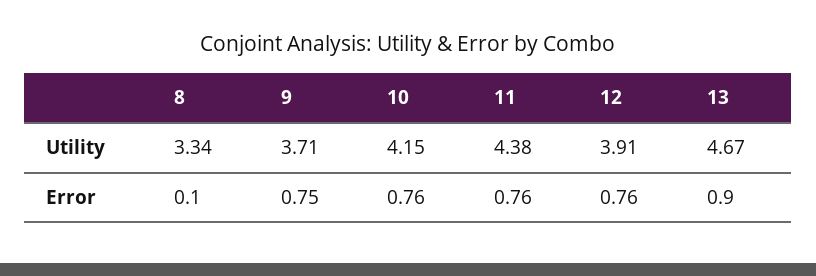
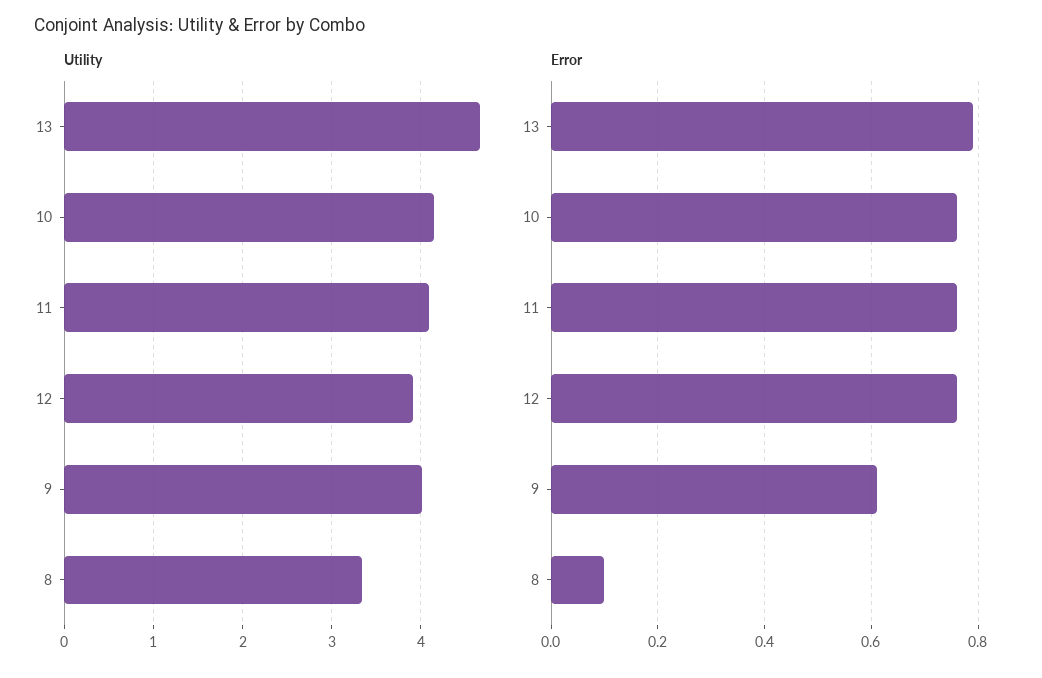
  {
    "Utility": {
      "8": 3.34,
-     "9": 3.71,
+     "9": 4,
      "10": 4.15,
-     "11": 4.38,
+     "11": 4.1,
      "12": 3.91,
      "13": 4.67
    },
    "Error": {
      "8": 0.1,
-     "9": 0.75,
+     "9": 0.6,
      "10": 0.76,
      "11": 0.76,
      "12": 0.76,
-     "13": 0.9
+     "13": 0.8
    }
  }

